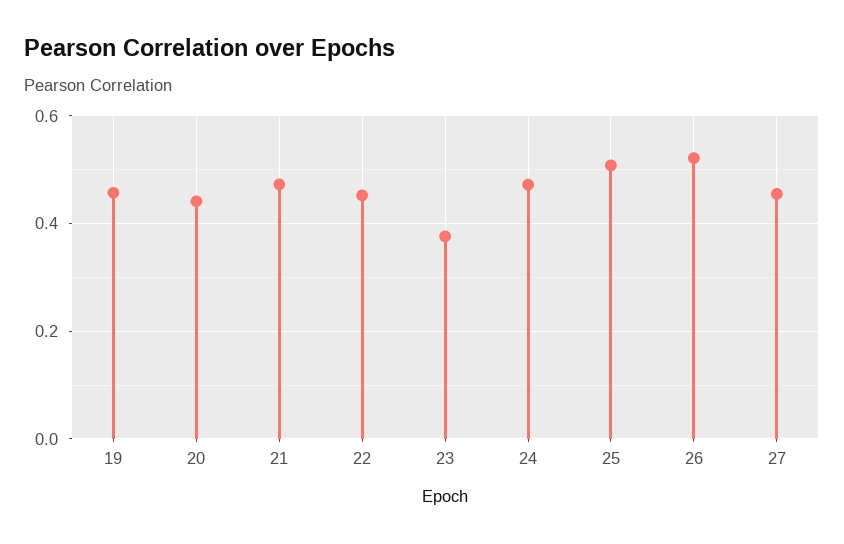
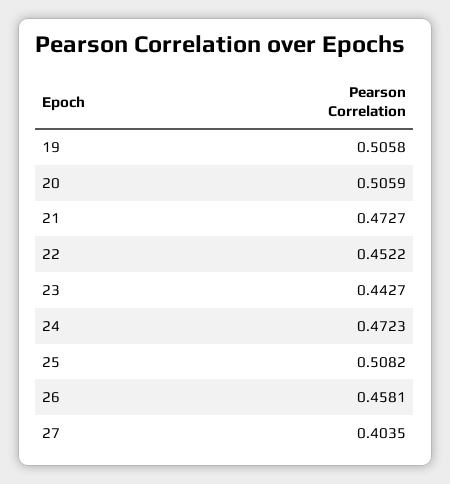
  {
-   "19": 0.46,
+   "19": 0.5058,
-   "20": 0.44,
+   "20": 0.5059,
    "21": 0.4727,
    "22": 0.4522,
-   "23": 0.38,
+   "23": 0.4427,
    "24": 0.4723,
    "25": 0.5082,
-   "26": 0.52,
+   "26": 0.4581,
-   "27": 0.46
+   "27": 0.4035
  }

